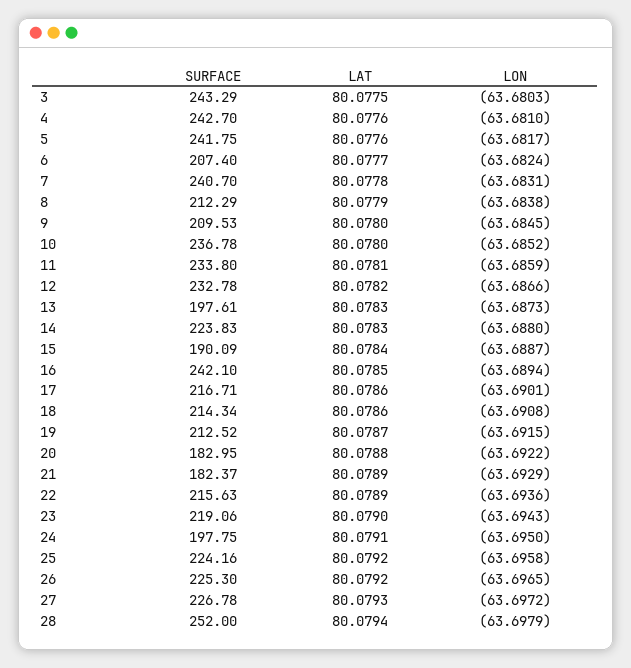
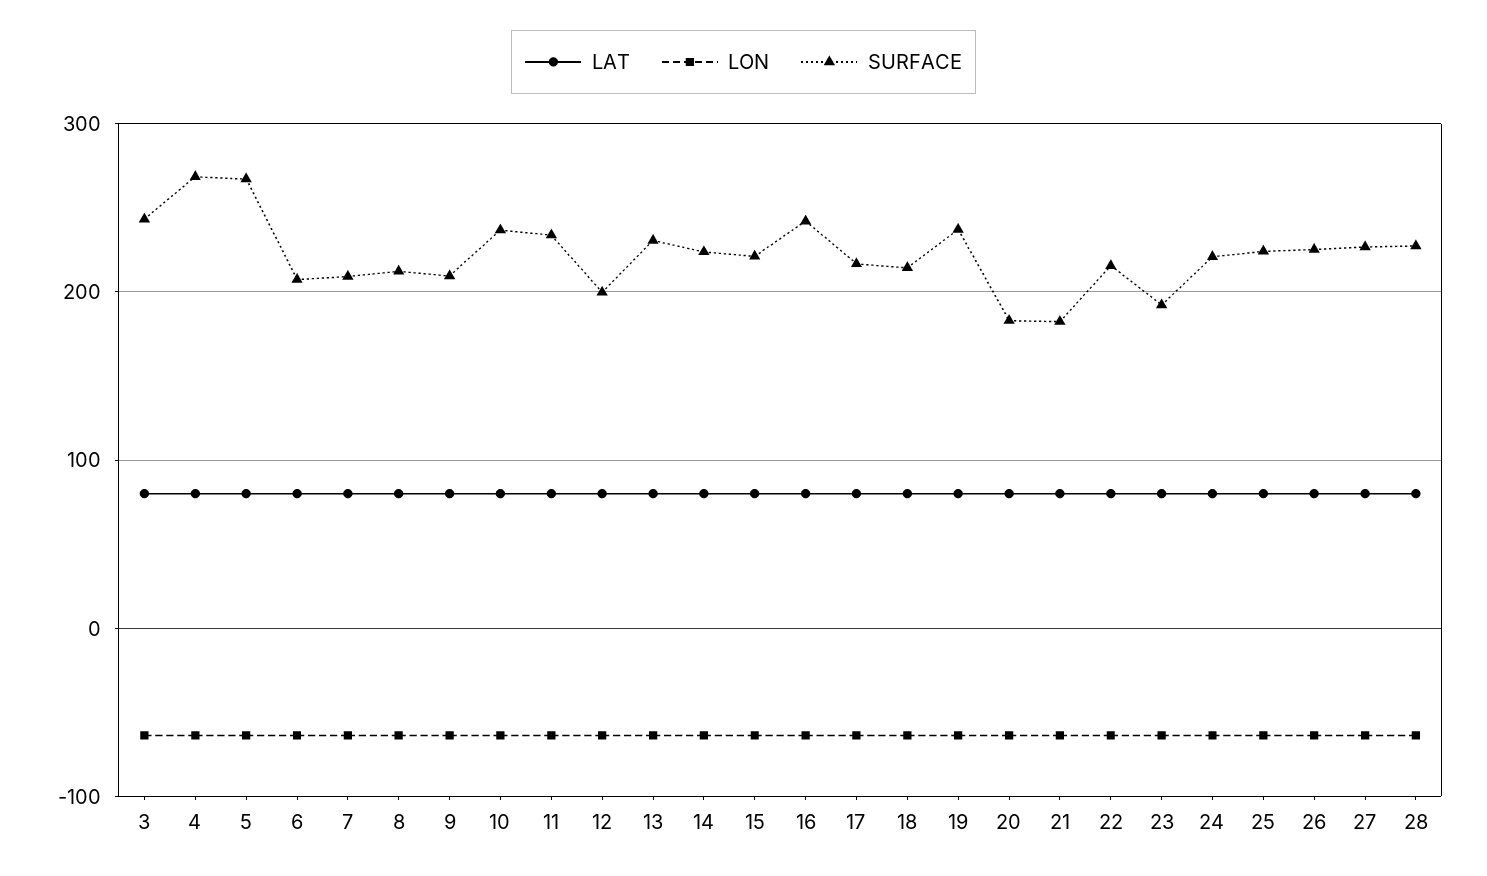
  {
    "SURFACE": {
      "3": 243.29,
-     "4": 242.7,
+     "4": 270,
-     "5": 241.75,
+     "5": 270,
      "6": 207.4,
-     "7": 240.7,
+     "7": 210,
      "8": 212.29,
      "9": 209.53,
      "10": 236.78,
      "11": 233.8,
-     "12": 232.78,
+     "12": 200,
-     "13": 197.61,
+     "13": 230,
      "14": 223.83,
-     "15": 190.09,
+     "15": 220,
      "16": 242.1,
      "17": 216.71,
      "18": 214.34,
-     "19": 212.52,
+     "19": 240,
      "20": 182.95,
      "21": 182.37,
      "22": 215.63,
-     "23": 219.06,
+     "23": 190,
-     "24": 197.75,
+     "24": 220,
      "25": 224.16,
      "26": 225.3,
      "27": 226.78,
-     "28": 252
+     "28": 230
    },
    "LAT": {
      "3": 80.0775,
      "4": 80.0776,
      "5": 80.0776,
      "6": 80.0777,
      "7": 80.0778,
      "8": 80.0779,
      "9": 80.078,
      "10": 80.078,
      "11": 80.0781,
      "12": 80.0782,
      "13": 80.0783,
      "14": 80.0783,
      "15": 80.0784,
      "16": 80.0785,
      "17": 80.0786,
      "18": 80.0786,
      "19": 80.0787,
      "20": 80.0788,
      "21": 80.0789,
      "22": 80.0789,
      "23": 80.079,
      "24": 80.0791,
      "25": 80.0792,
      "26": 80.0792,
      "27": 80.0793,
      "28": 80.0794
    },
    "LON": {
      "3": -63.6803,
      "4": -63.681,
      "5": -63.6817,
      "6": -63.6824,
      "7": -63.6831,
      "8": -63.6838,
      "9": -63.6845,
      "10": -63.6852,
      "11": -63.6859,
      "12": -63.6866,
      "13": -63.6873,
      "14": -63.688,
      "15": -63.6887,
      "16": -63.6894,
      "17": -63.6901,
      "18": -63.6908,
      "19": -63.6915,
      "20": -63.6922,
      "21": -63.6929,
      "22": -63.6936,
      "23": -63.6943,
      "24": -63.695,
      "25": -63.6958,
      "26": -63.6965,
      "27": -63.6972,
      "28": -63.6979
    }
  }

